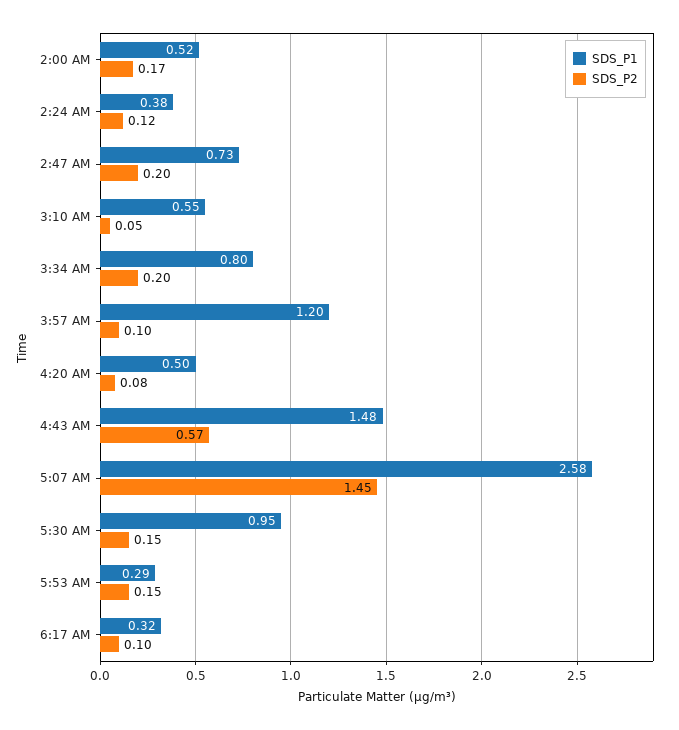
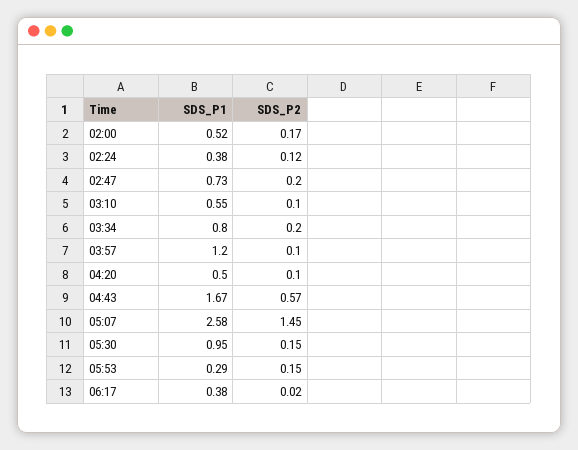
  {
    "SDS_P1": {
      "2:00 AM": 0.52,
      "2:24 AM": 0.38,
      "2:47 AM": 0.73,
      "3:10 AM": 0.55,
      "3:34 AM": 0.8,
      "3:57 AM": 1.2,
      "4:20 AM": 0.5,
-     "4:43 AM": 1.48,
+     "4:43 AM": 1.67,
      "5:07 AM": 2.58,
      "5:30 AM": 0.95,
      "5:53 AM": 0.29,
-     "6:17 AM": 0.32
+     "6:17 AM": 0.38
    },
    "SDS_P2": {
      "2:00 AM": 0.17,
      "2:24 AM": 0.12,
      "2:47 AM": 0.2,
-     "3:10 AM": 0.05,
+     "3:10 AM": 0.1,
      "3:34 AM": 0.2,
      "3:57 AM": 0.1,
-     "4:20 AM": 0.08,
+     "4:20 AM": 0.1,
      "4:43 AM": 0.57,
      "5:07 AM": 1.45,
      "5:30 AM": 0.15,
      "5:53 AM": 0.15,
-     "6:17 AM": 0.1
+     "6:17 AM": 0.02
    }
  }

